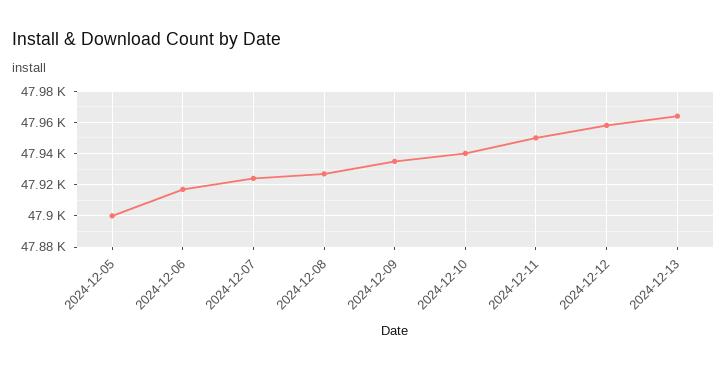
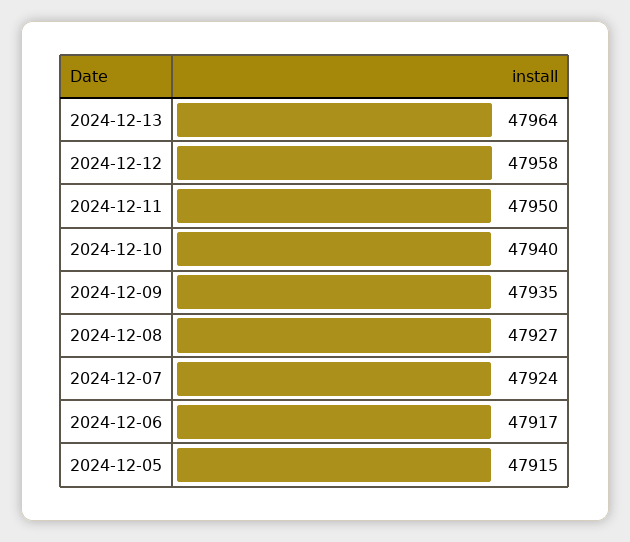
  {
-   "2024-12-05": 47900,
+   "2024-12-05": 47915,
    "2024-12-06": 47917,
    "2024-12-07": 47924,
    "2024-12-08": 47927,
    "2024-12-09": 47935,
    "2024-12-10": 47940,
    "2024-12-11": 47950,
    "2024-12-12": 47958,
    "2024-12-13": 47964
  }

